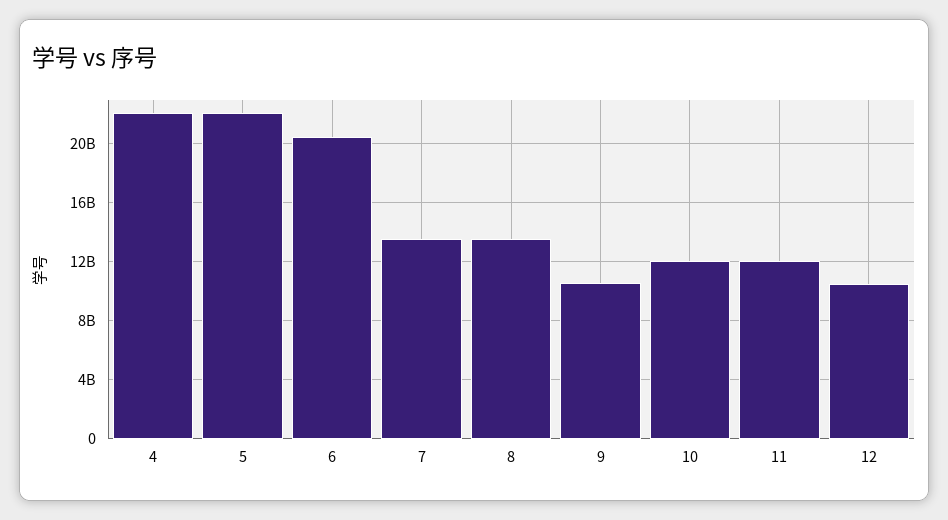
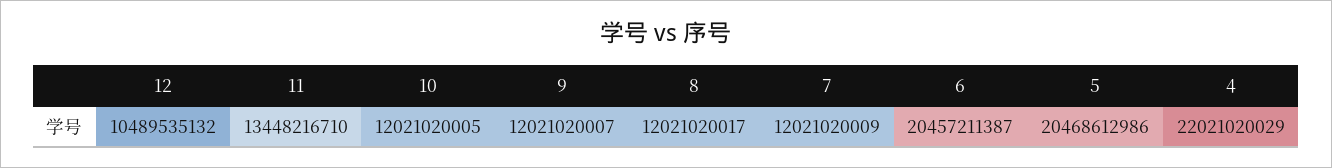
  {
    "4": 22021020029,
-   "5": 22000000000,
+   "5": 20468612986,
    "6": 20457211387,
-   "7": 13500000000,
+   "7": 12021020009,
-   "8": 13500000000,
+   "8": 12021020017,
-   "9": 10500000000,
+   "9": 12021020007,
    "10": 12021020005,
-   "11": 12000000000,
+   "11": 13448216710,
    "12": 10489535132
  }

